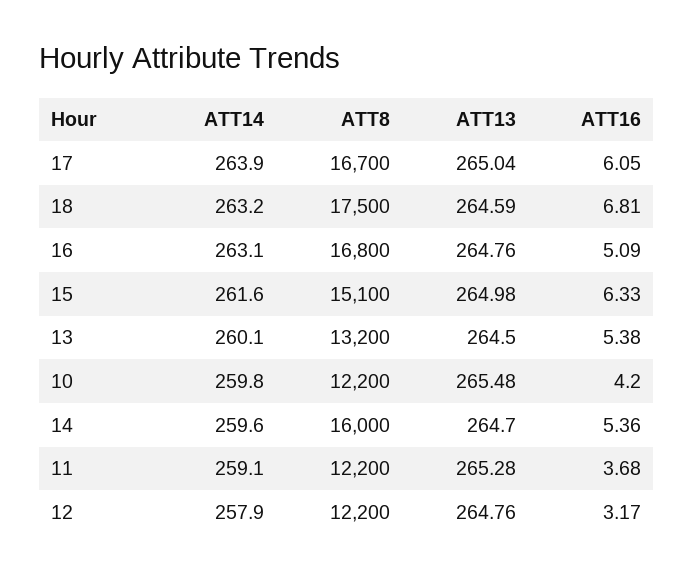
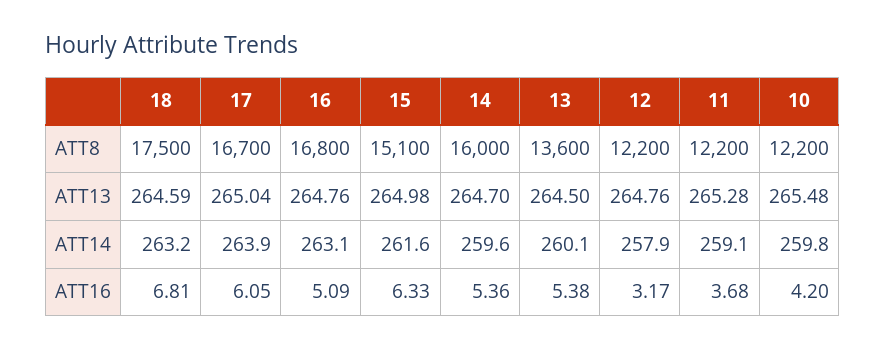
  {
    "ATT14": {
      "17": 263.9,
      "18": 263.2,
      "16": 263.1,
      "15": 261.6,
      "13": 260.1,
      "10": 259.8,
      "14": 259.6,
      "11": 259.1,
      "12": 257.9
    },
    "ATT8": {
      "17": 16700,
      "18": 17500,
      "16": 16800,
      "15": 15100,
-     "13": 13200,
+     "13": 13600,
      "10": 12200,
      "14": 16000,
      "11": 12200,
      "12": 12200
    },
    "ATT13": {
      "17": 265.04,
      "18": 264.59,
      "16": 264.76,
      "15": 264.98,
      "13": 264.5,
      "10": 265.48,
      "14": 264.7,
      "11": 265.28,
      "12": 264.76
    },
    "ATT16": {
      "17": 6.05,
      "18": 6.81,
      "16": 5.09,
      "15": 6.33,
      "13": 5.38,
      "10": 4.2,
      "14": 5.36,
      "11": 3.68,
      "12": 3.17
    }
  }

